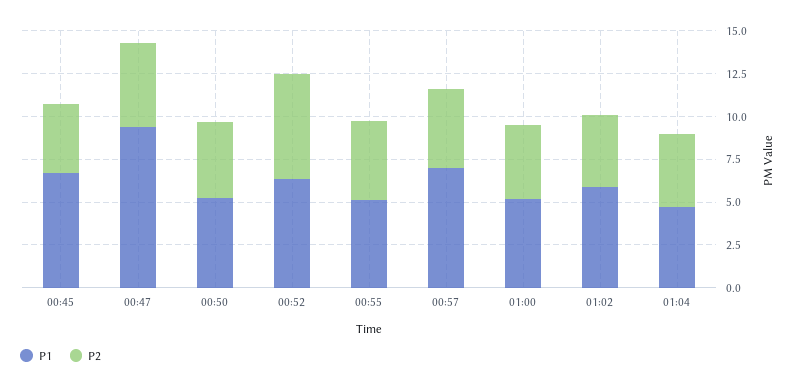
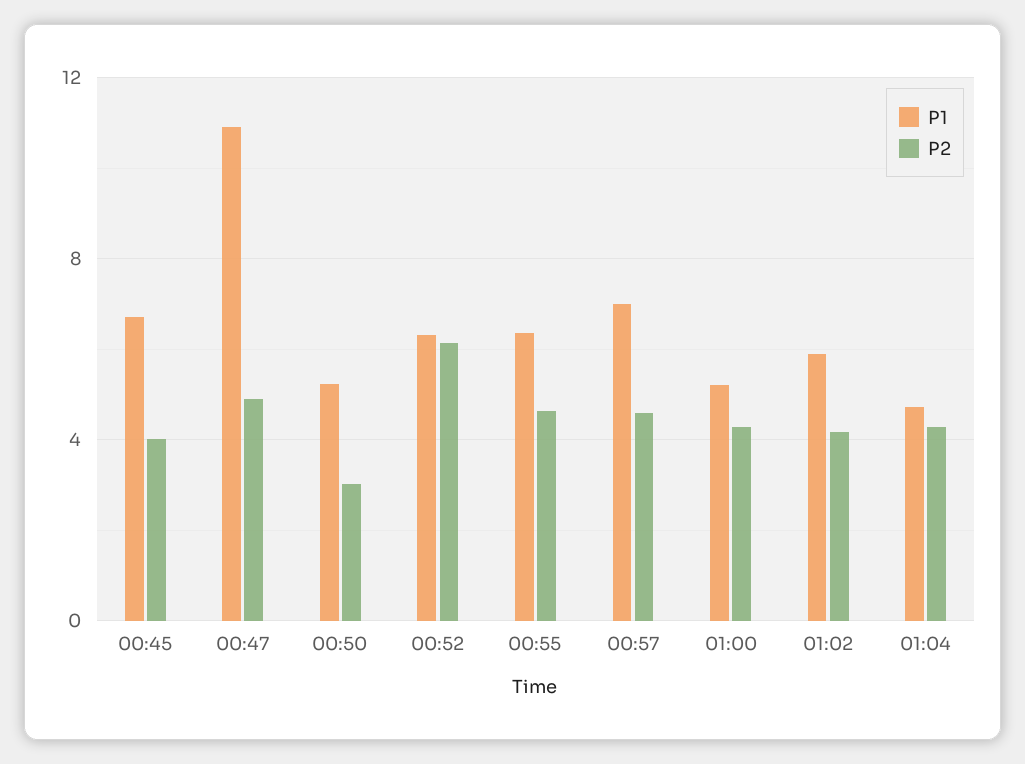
  {
    "P1": {
      "00:45": 6.5,
-     "00:47": 9.5,
+     "00:47": 11,
      "00:50": 5,
      "00:52": 6.5,
-     "00:55": 5,
+     "00:55": 6.5,
      "00:57": 7,
      "01:00": 5,
      "01:02": 6,
      "01:04": 4.5
    },
    "P2": {
      "00:45": 4,
      "00:47": 5,
-     "00:50": 4.5,
+     "00:50": 3,
      "00:52": 6,
      "00:55": 4.5,
      "00:57": 4.5,
      "01:00": 4.5,
      "01:02": 4,
      "01:04": 4.5
    }
  }

